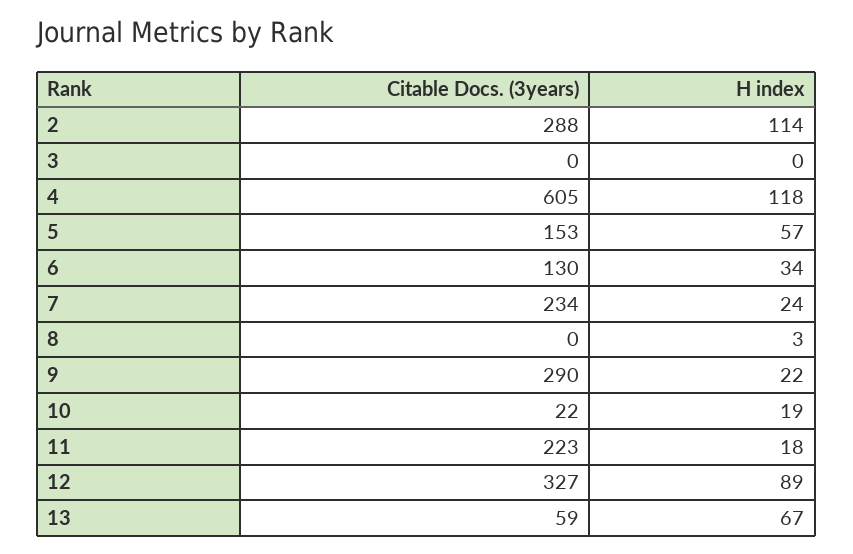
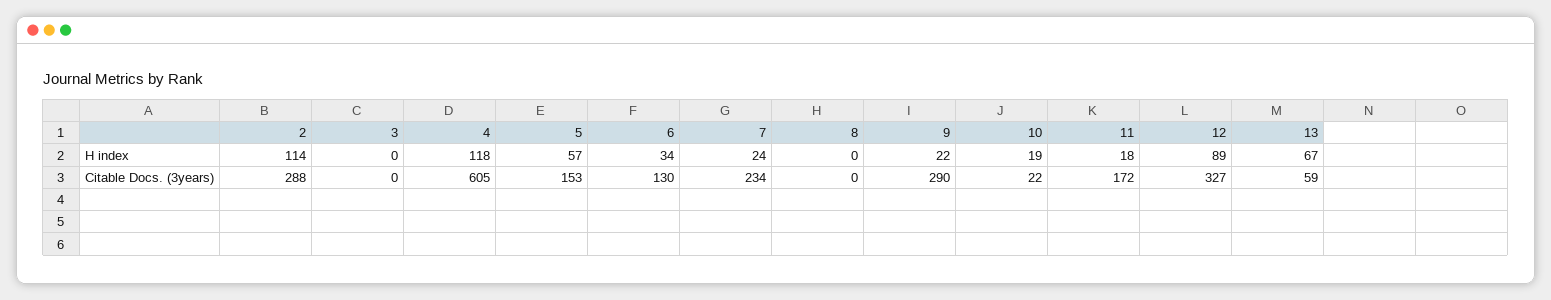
  {
    "Citable Docs. (3years)": {
      "2": 288,
      "3": 0,
      "4": 605,
      "5": 153,
      "6": 130,
      "7": 234,
      "8": 0,
      "9": 290,
      "10": 22,
-     "11": 223,
+     "11": 172,
      "12": 327,
      "13": 59
    },
    "H index": {
      "2": 114,
      "3": 0,
      "4": 118,
      "5": 57,
      "6": 34,
      "7": 24,
-     "8": 3,
+     "8": 0,
      "9": 22,
      "10": 19,
      "11": 18,
      "12": 89,
      "13": 67
    }
  }

